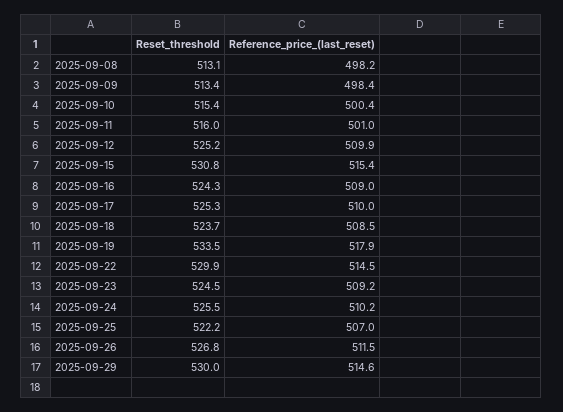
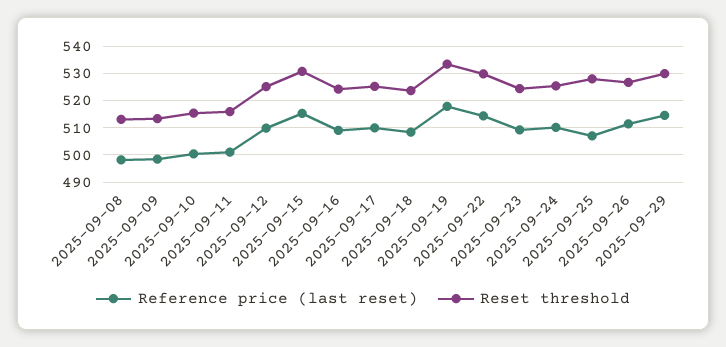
  {
    "Reset_threshold": {
      "2025-09-08": 513.1,
      "2025-09-09": 513.4,
      "2025-09-10": 515.4,
      "2025-09-11": 516,
      "2025-09-12": 525.2,
      "2025-09-15": 530.8,
      "2025-09-16": 524.3,
      "2025-09-17": 525.3,
      "2025-09-18": 523.7,
      "2025-09-19": 533.5,
      "2025-09-22": 529.9,
      "2025-09-23": 524.5,
      "2025-09-24": 525.5,
-     "2025-09-25": 522.2,
+     "2025-09-25": 527.5,
      "2025-09-26": 526.8,
      "2025-09-29": 530
    },
    "Reference_price_(last_reset)": {
      "2025-09-08": 498.2,
      "2025-09-09": 498.4,
      "2025-09-10": 500.4,
      "2025-09-11": 501,
      "2025-09-12": 509.9,
      "2025-09-15": 515.4,
      "2025-09-16": 509,
      "2025-09-17": 510,
      "2025-09-18": 508.5,
      "2025-09-19": 517.9,
      "2025-09-22": 514.5,
      "2025-09-23": 509.2,
      "2025-09-24": 510.2,
      "2025-09-25": 507,
      "2025-09-26": 511.5,
      "2025-09-29": 514.6
    }
  }

